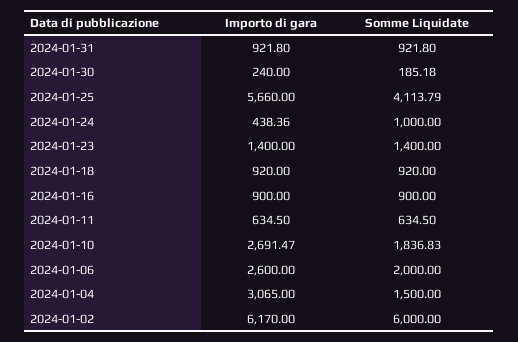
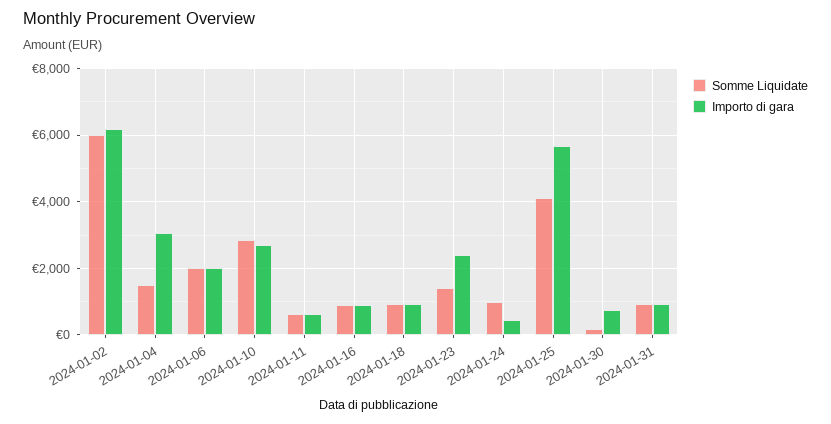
  {
    "Importo di gara": {
      "2024-01-31": 921.8,
-     "2024-01-30": 240,
+     "2024-01-30": 800,
      "2024-01-25": 5660,
      "2024-01-24": 438.36,
-     "2024-01-23": 1400,
+     "2024-01-23": 2400,
      "2024-01-18": 920,
      "2024-01-16": 900,
      "2024-01-11": 634.5,
      "2024-01-10": 2691.47,
-     "2024-01-06": 2600,
+     "2024-01-06": 2000,
      "2024-01-04": 3065,
      "2024-01-02": 6170
    },
    "Somme Liquidate": {
      "2024-01-31": 921.8,
      "2024-01-30": 185.18,
      "2024-01-25": 4113.79,
      "2024-01-24": 1000,
      "2024-01-23": 1400,
      "2024-01-18": 920,
      "2024-01-16": 900,
      "2024-01-11": 634.5,
-     "2024-01-10": 1836.83,
+     "2024-01-10": 2800,
      "2024-01-06": 2000,
      "2024-01-04": 1500,
      "2024-01-02": 6000
    }
  }

